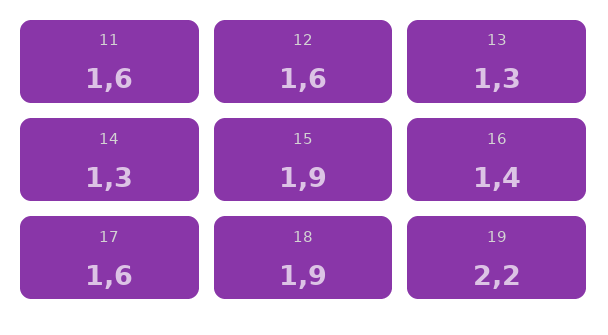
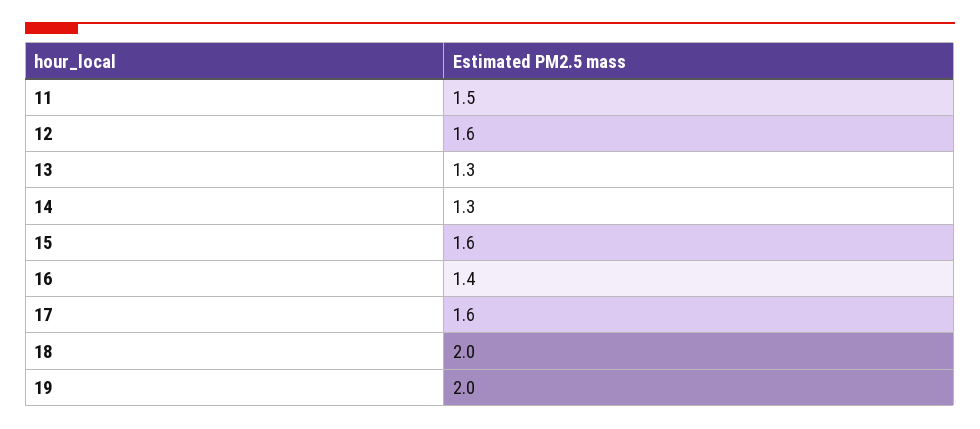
  {
-   "11": 1.6,
+   "11": 1.5,
    "12": 1.6,
    "13": 1.3,
    "14": 1.3,
-   "15": 1.9,
+   "15": 1.6,
    "16": 1.4,
    "17": 1.6,
-   "18": 1.9,
+   "18": 2,
-   "19": 2.2
+   "19": 2
  }

